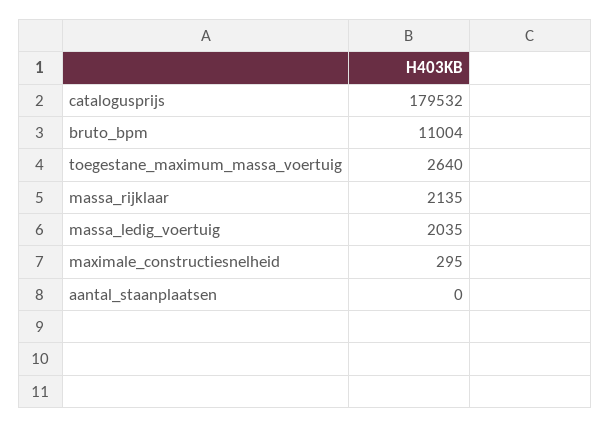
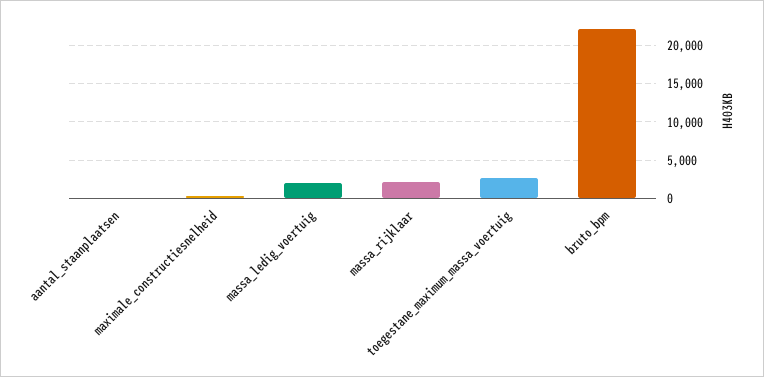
  {
-   "catalogusprijs": 179532,
-   "bruto_bpm": 11004,
+   "bruto_bpm": 22000,
    "toegestane_maximum_massa_voertuig": 2640,
    "massa_rijklaar": 2135,
    "massa_ledig_voertuig": 2035,
    "maximale_constructiesnelheid": 295,
    "aantal_staanplaatsen": 0
  }

